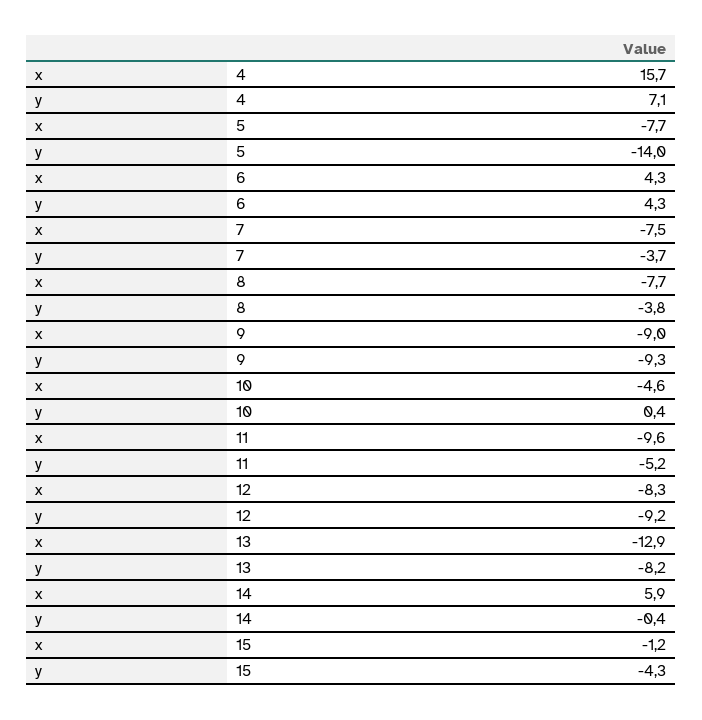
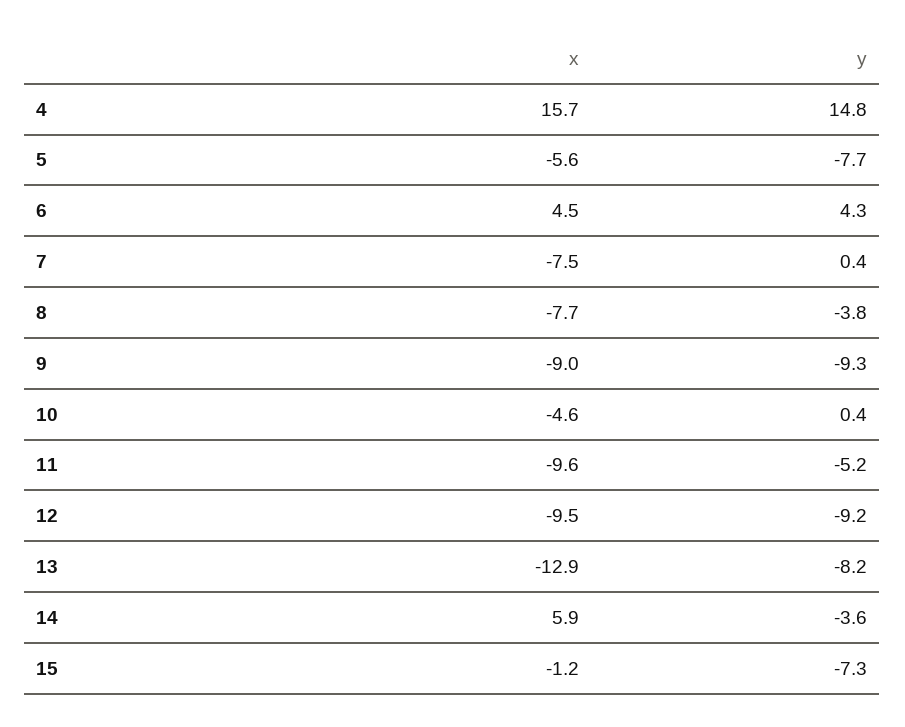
  {
    "x": {
      "4": 15.7,
-     "5": -7.7,
+     "5": -5.6,
-     "6": 4.3,
+     "6": 4.5,
      "7": -7.5,
      "8": -7.7,
      "9": -9,
      "10": -4.6,
      "11": -9.6,
-     "12": -8.3,
+     "12": -9.5,
      "13": -12.9,
      "14": 5.9,
      "15": -1.2
    },
    "y": {
-     "4": 7.1,
+     "4": 14.8,
-     "5": -14,
+     "5": -7.7,
      "6": 4.3,
-     "7": -3.7,
+     "7": 0.4,
      "8": -3.8,
      "9": -9.3,
      "10": 0.4,
      "11": -5.2,
      "12": -9.2,
      "13": -8.2,
-     "14": -0.4,
+     "14": -3.6,
-     "15": -4.3
+     "15": -7.3
    }
  }

